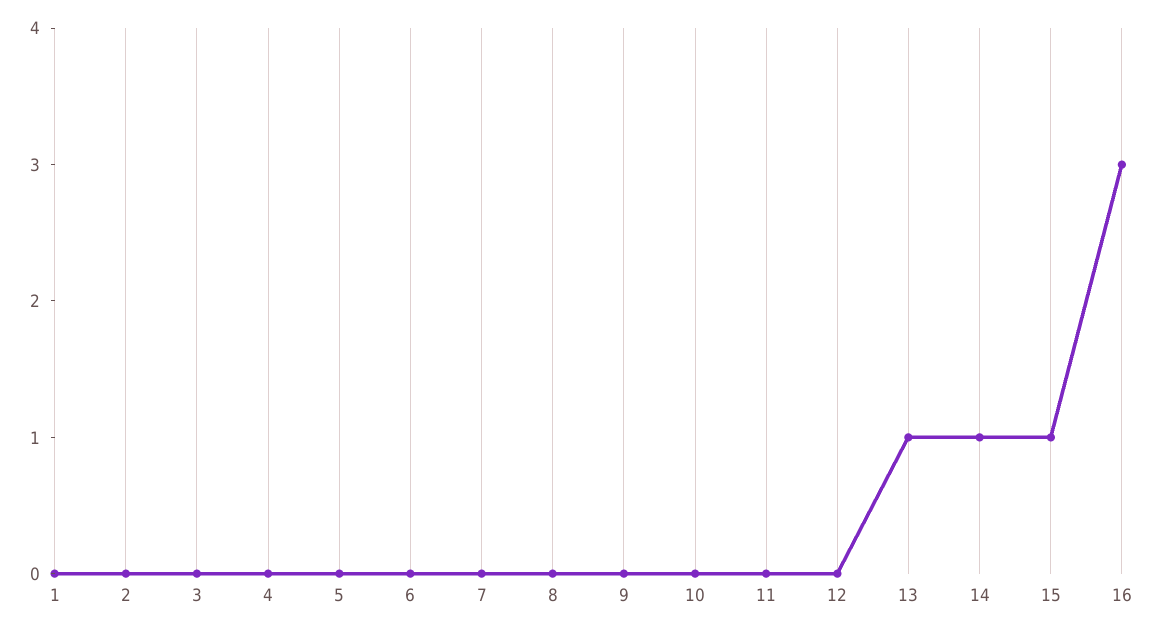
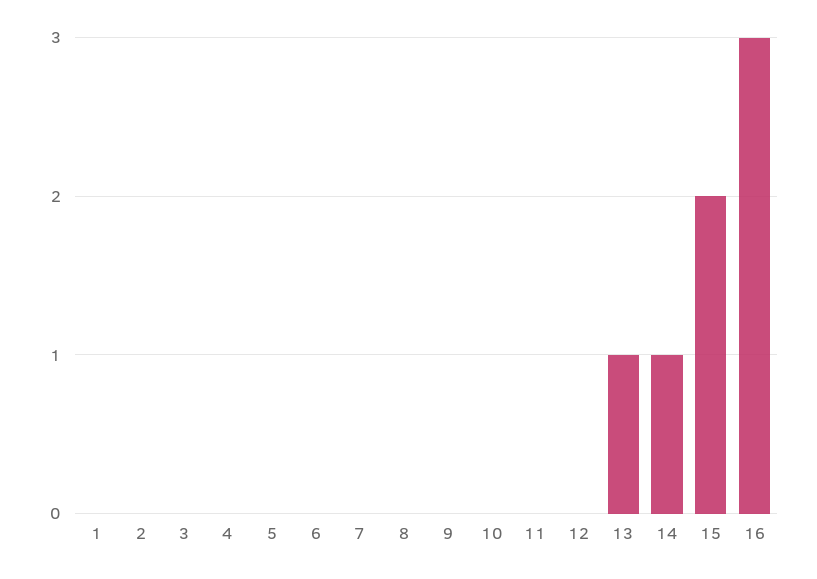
  {
    "1": 0,
    "2": 0,
    "3": 0,
    "4": 0,
    "5": 0,
    "6": 0,
    "7": 0,
    "8": 0,
    "9": 0,
    "10": 0,
    "11": 0,
    "12": 0,
    "13": 1,
    "14": 1,
-   "15": 1,
+   "15": 2,
    "16": 3
  }

